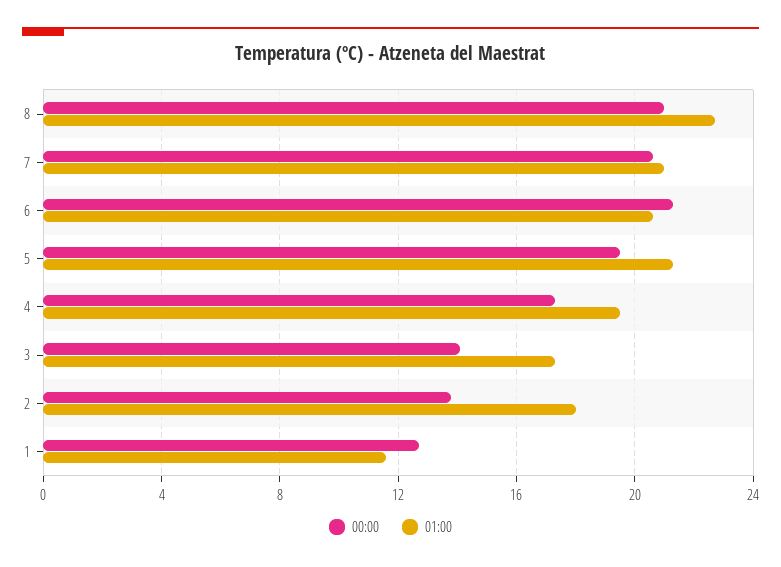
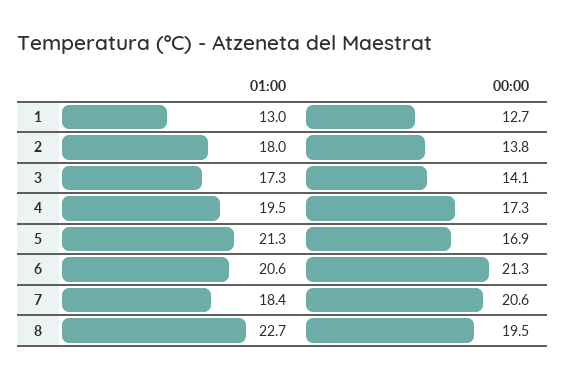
  {
    "00:00": {
-     "8": 21,
+     "8": 19.5,
      "7": 20.6,
      "6": 21.3,
-     "5": 19.5,
+     "5": 16.9,
      "4": 17.3,
      "3": 14.1,
      "2": 13.8,
      "1": 12.7
    },
    "01:00": {
      "8": 22.7,
-     "7": 21,
+     "7": 18.4,
      "6": 20.6,
      "5": 21.3,
      "4": 19.5,
      "3": 17.3,
      "2": 18,
-     "1": 11.5
+     "1": 13
    }
  }

